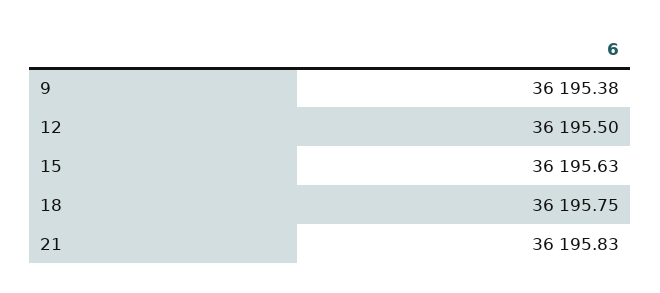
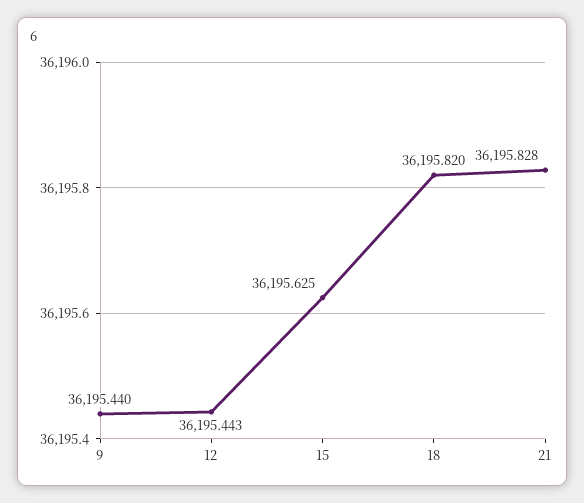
  {
-   "9": 36195.38,
+   "9": 36195.44,
-   "12": 36195.5,
+   "12": 36195.443,
    "15": 36195.625,
-   "18": 36195.75,
+   "18": 36195.82,
    "21": 36195.828
  }

